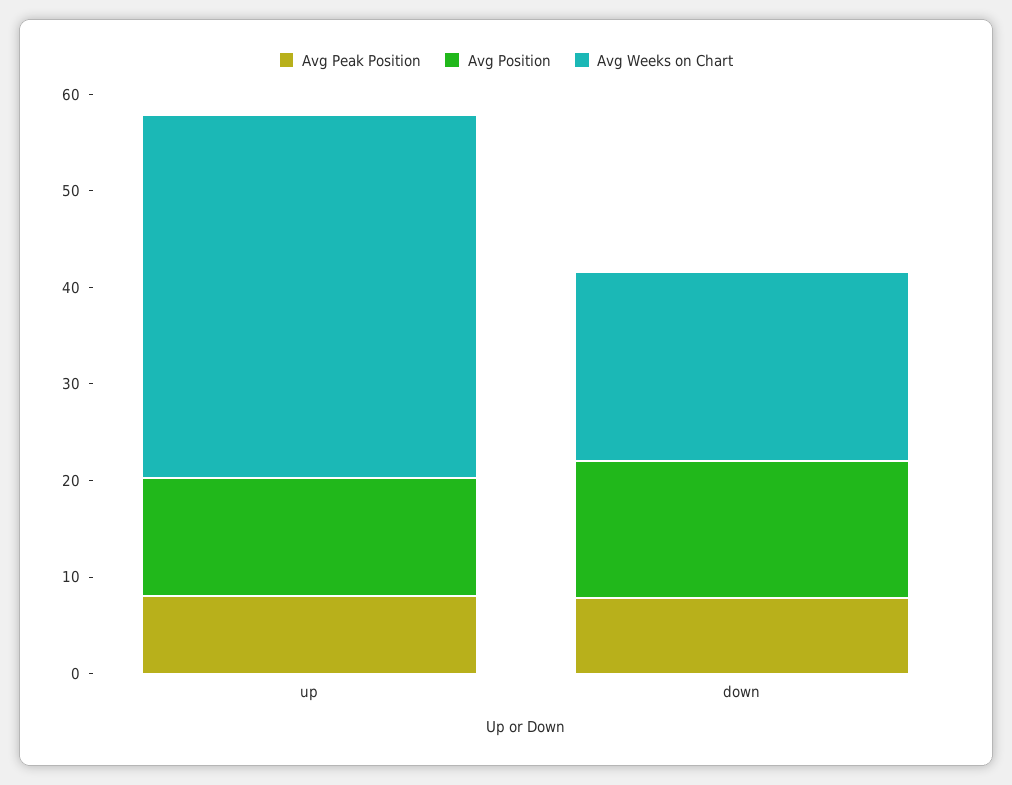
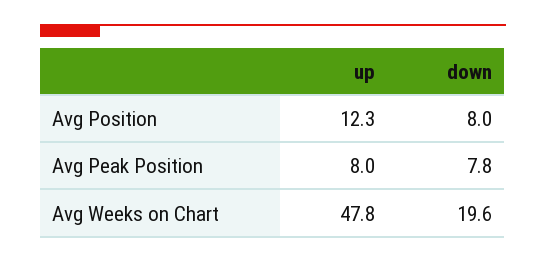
  {
    "Avg Peak Position": {
      "up": 8,
      "down": 7.8
    },
    "Avg Position": {
      "up": 12.3,
-     "down": 14
+     "down": 8
    },
    "Avg Weeks on Chart": {
-     "up": 38,
+     "up": 47.8,
      "down": 19.6
    }
  }

